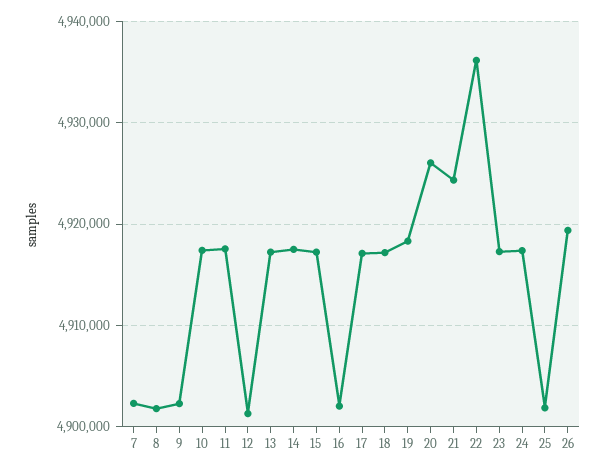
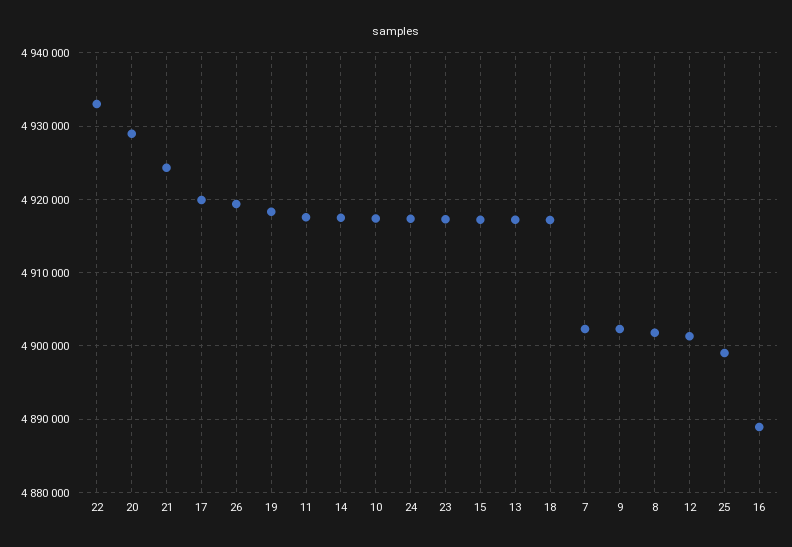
  {
    "7": 4902000,
    "8": 4902000,
    "9": 4902000,
    "10": 4917000,
    "11": 4918000,
    "12": 4901000,
    "13": 4917000,
    "14": 4917000,
    "15": 4917000,
-   "16": 4902000,
+   "16": 4889000,
-   "17": 4917000,
+   "17": 4920000,
    "18": 4917000,
    "19": 4918000,
-   "20": 4926000,
+   "20": 4929000,
    "21": 4924000,
-   "22": 4936000,
+   "22": 4933000,
    "23": 4917000,
    "24": 4917000,
-   "25": 4902000,
+   "25": 4899000,
    "26": 4919000
  }

